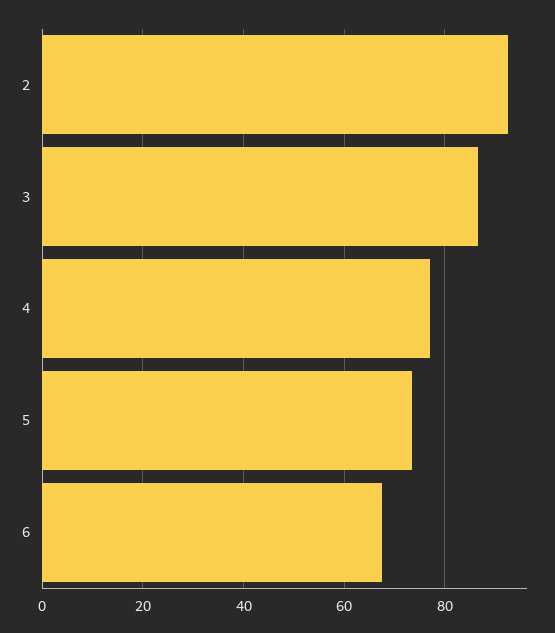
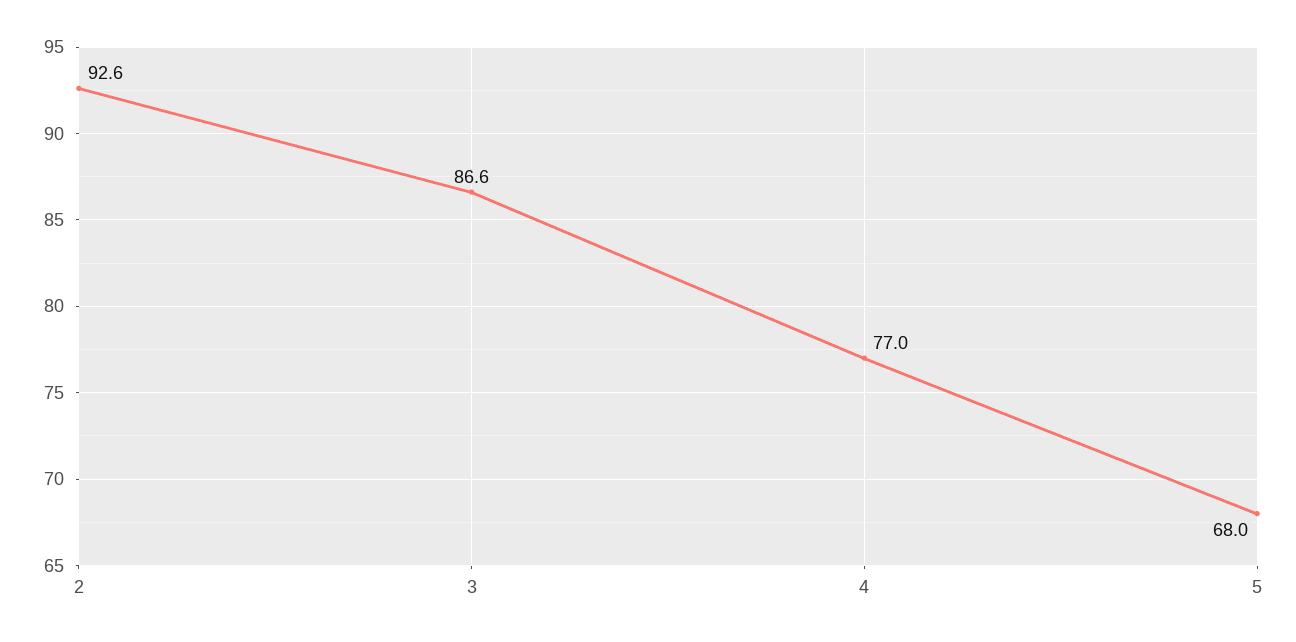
  {
    "2": 92.6,
    "3": 86.6,
    "4": 77,
-   "5": 74,
+   "5": 68
-   "6": 68
  }

